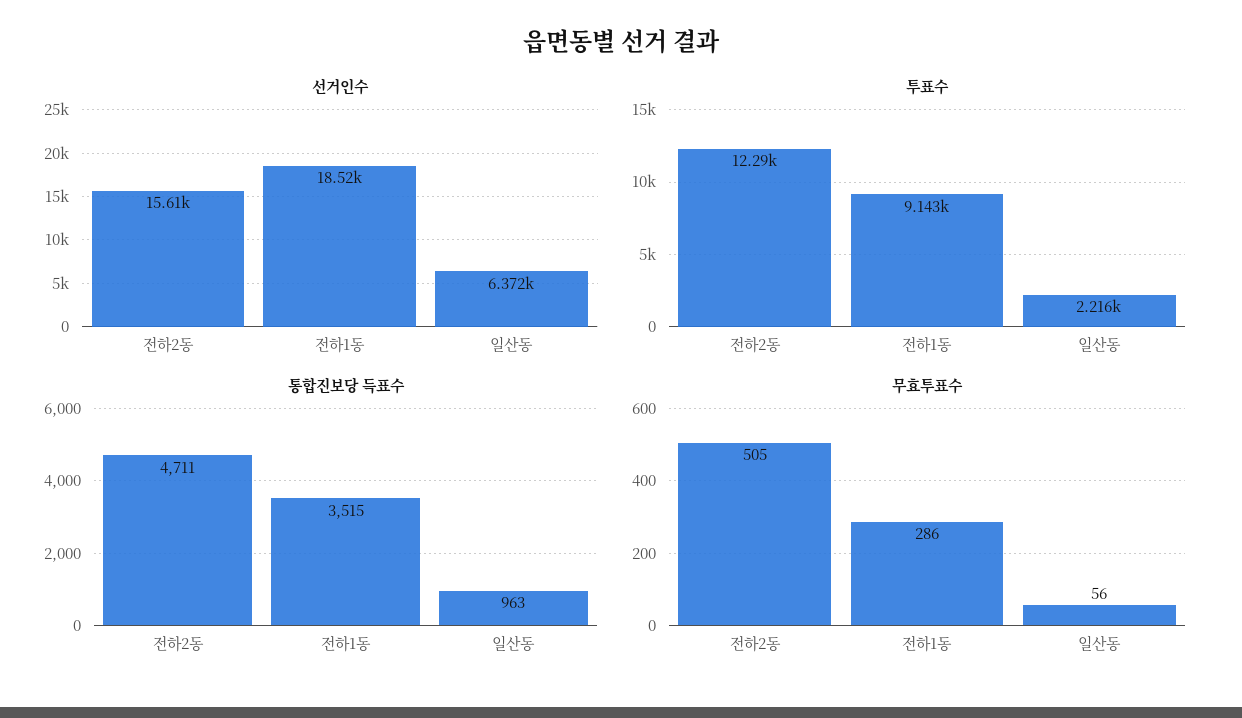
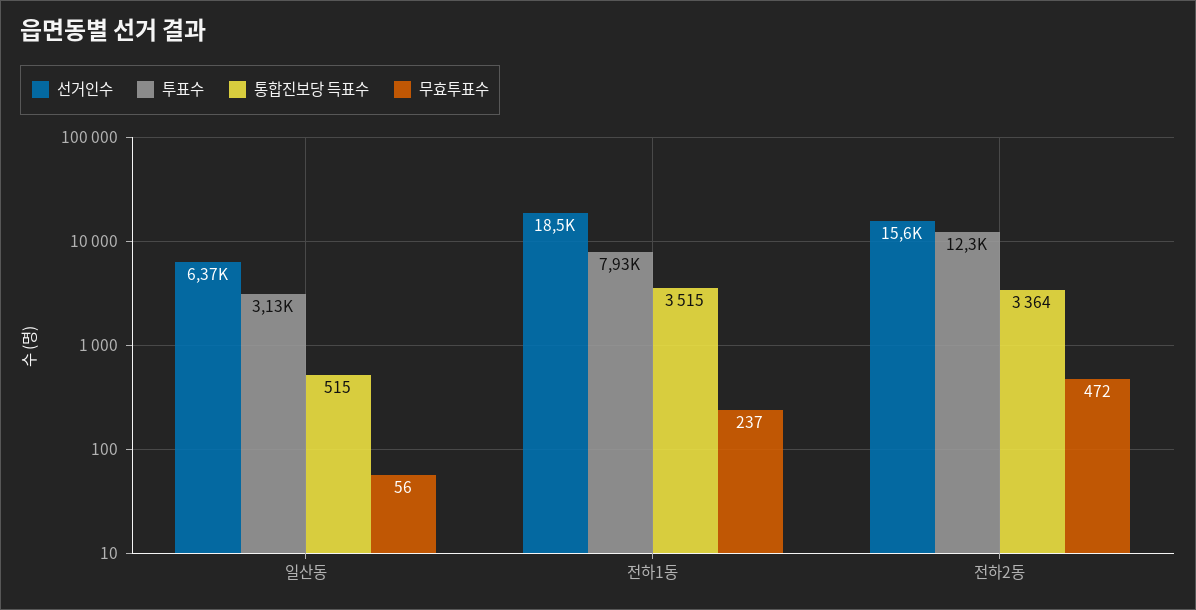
  {
    "선거인수": {
      "전하2동": 15610,
      "전하1동": 18520,
      "일산동": 6372
    },
    "투표수": {
      "전하2동": 12290,
-     "전하1동": 9143,
+     "전하1동": 7930,
-     "일산동": 2216
+     "일산동": 3130
    },
    "통합진보당 득표수": {
-     "전하2동": 4711,
+     "전하2동": 3364,
      "전하1동": 3515,
-     "일산동": 963
+     "일산동": 515
    },
    "무효투표수": {
-     "전하2동": 505,
+     "전하2동": 472,
-     "전하1동": 286,
+     "전하1동": 237,
      "일산동": 56
    }
  }

